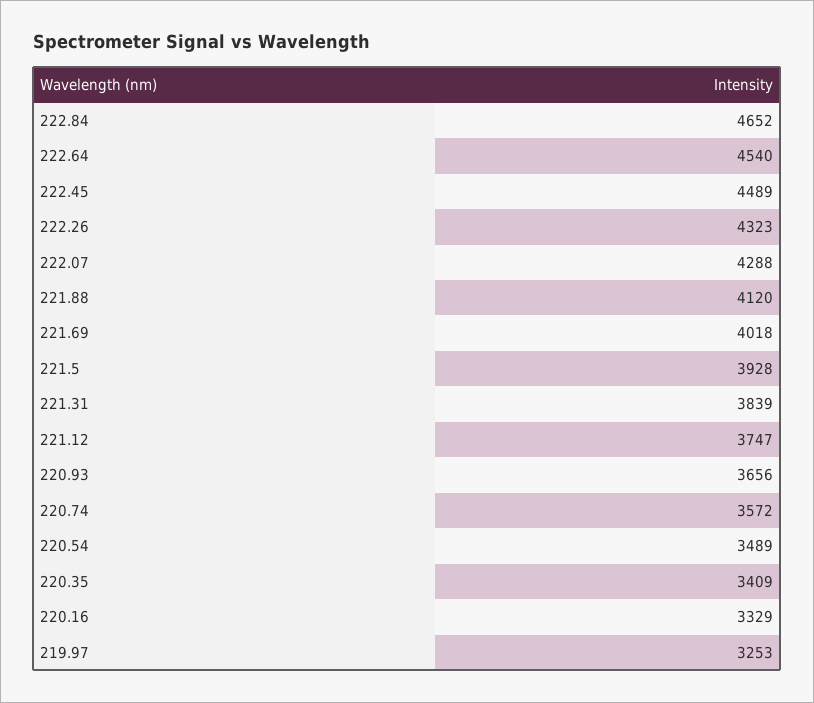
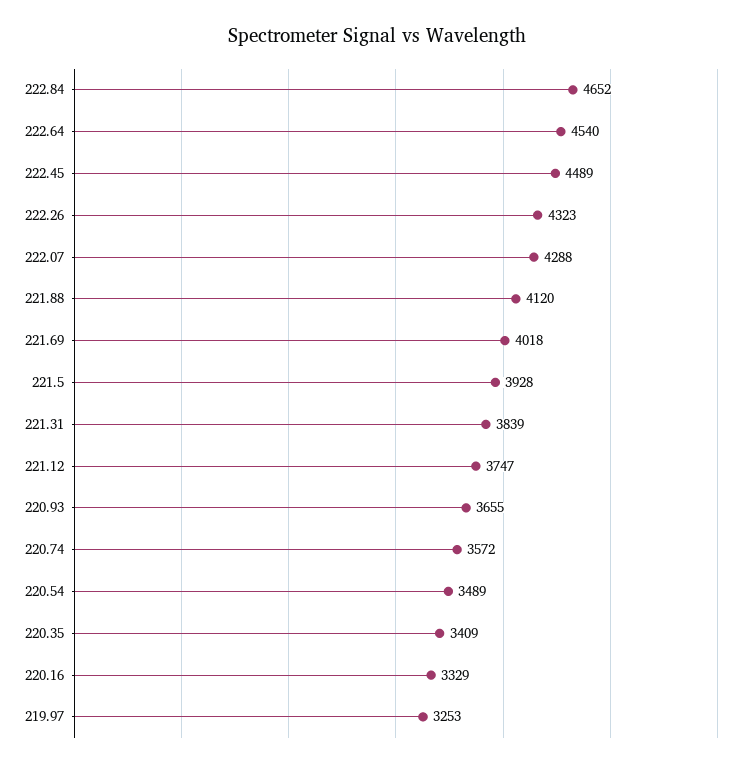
  {
    "222.84": 4652,
    "222.64": 4540,
    "222.45": 4489,
    "222.26": 4323,
    "222.07": 4288,
    "221.88": 4120,
    "221.69": 4018,
    "221.5": 3928,
    "221.31": 3839,
    "221.12": 3747,
-   "220.93": 3656,
+   "220.93": 3655,
    "220.74": 3572,
    "220.54": 3489,
    "220.35": 3409,
    "220.16": 3329,
    "219.97": 3253
  }

